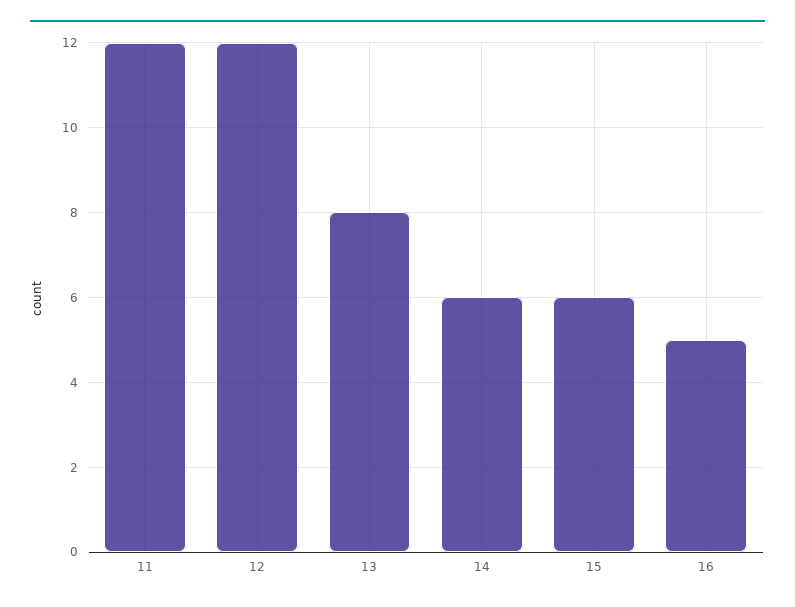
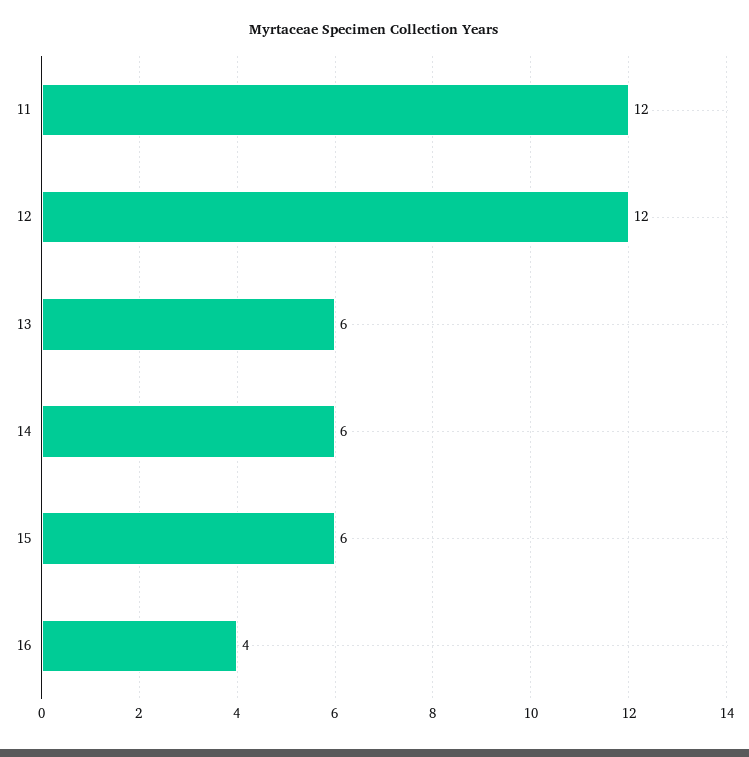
  {
    "11": 12,
    "12": 12,
-   "13": 8,
+   "13": 6,
    "14": 6,
    "15": 6,
-   "16": 5
+   "16": 4
  }

